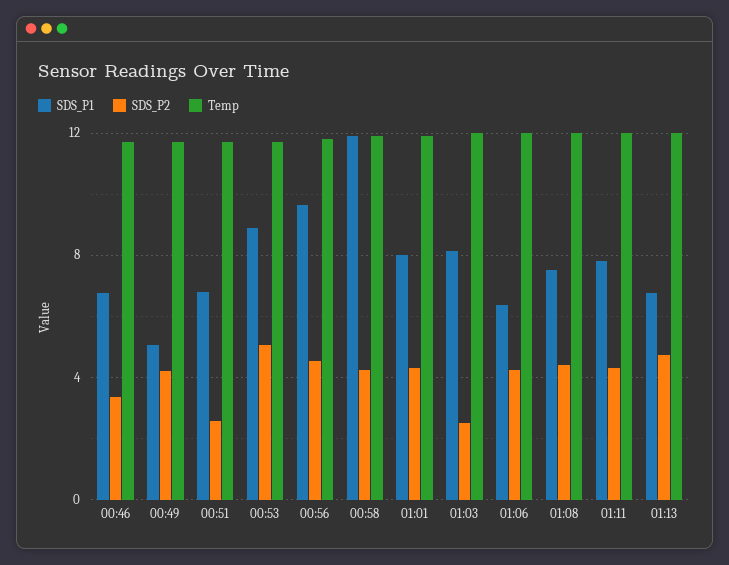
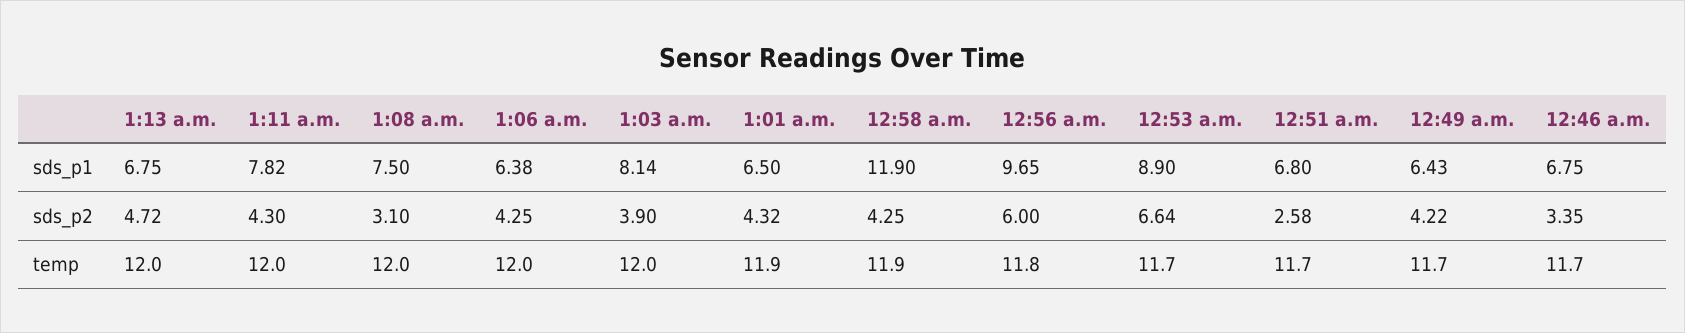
  {
    "SDS_P1": {
      "00:46": 6.75,
-     "00:49": 5,
+     "00:49": 6.43,
      "00:51": 6.8,
      "00:53": 8.9,
      "00:56": 9.65,
      "00:58": 11.9,
-     "01:01": 8,
+     "01:01": 6.5,
      "01:03": 8.14,
      "01:06": 6.38,
      "01:08": 7.5,
      "01:11": 7.82,
      "01:13": 6.75
    },
    "SDS_P2": {
      "00:46": 3.35,
      "00:49": 4.22,
      "00:51": 2.58,
-     "00:53": 5,
+     "00:53": 6.64,
-     "00:56": 4.5,
+     "00:56": 6,
      "00:58": 4.25,
      "01:01": 4.32,
-     "01:03": 2.5,
+     "01:03": 3.9,
      "01:06": 4.25,
-     "01:08": 4.5,
+     "01:08": 3.1,
      "01:11": 4.3,
      "01:13": 4.72
    },
    "Temp": {
      "00:46": 11.7,
      "00:49": 11.7,
      "00:51": 11.7,
      "00:53": 11.7,
      "00:56": 11.8,
      "00:58": 11.9,
      "01:01": 11.9,
      "01:03": 12,
      "01:06": 12,
      "01:08": 12,
      "01:11": 12,
      "01:13": 12
    }
  }

